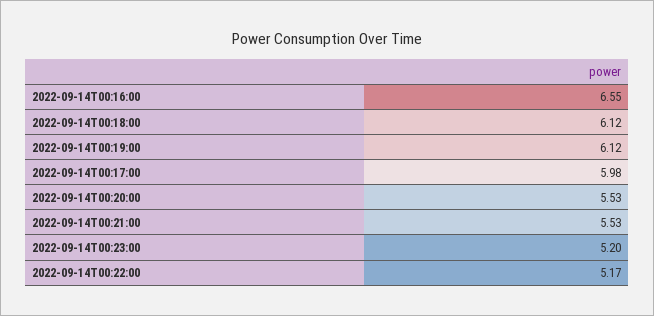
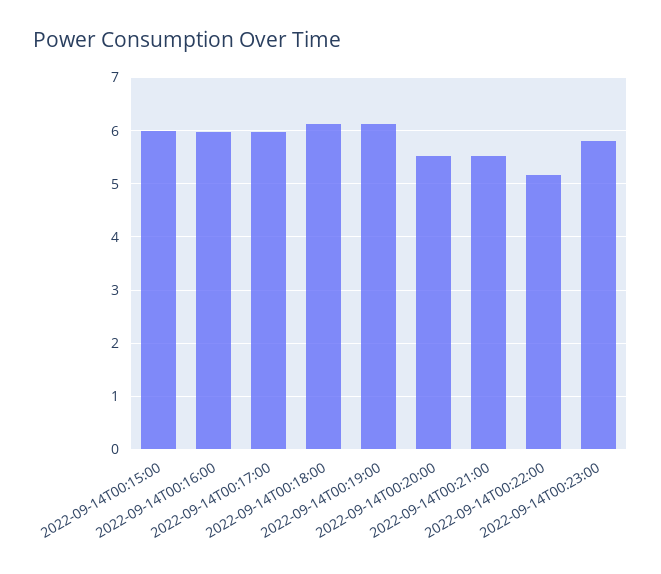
  {
-   "2022-09-14T00:16:00": 6.55,
+   "2022-09-14T00:16:00": 6,
    "2022-09-14T00:18:00": 6.12,
    "2022-09-14T00:19:00": 6.12,
    "2022-09-14T00:17:00": 5.98,
    "2022-09-14T00:20:00": 5.53,
    "2022-09-14T00:21:00": 5.53,
-   "2022-09-14T00:23:00": 5.2,
+   "2022-09-14T00:23:00": 5.8,
-   "2022-09-14T00:22:00": 5.17
+   "2022-09-14T00:22:00": 5.17,
+   "2022-09-14T00:15:00": 6
  }

